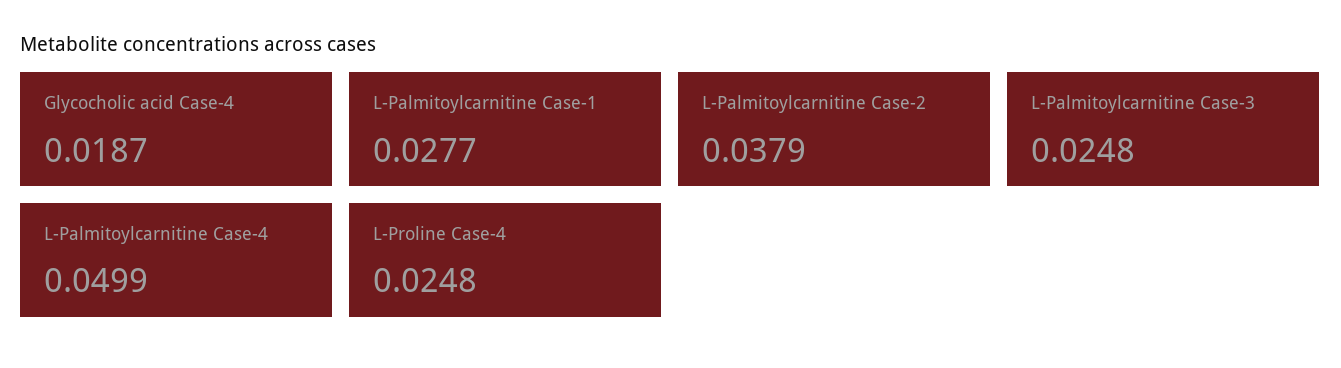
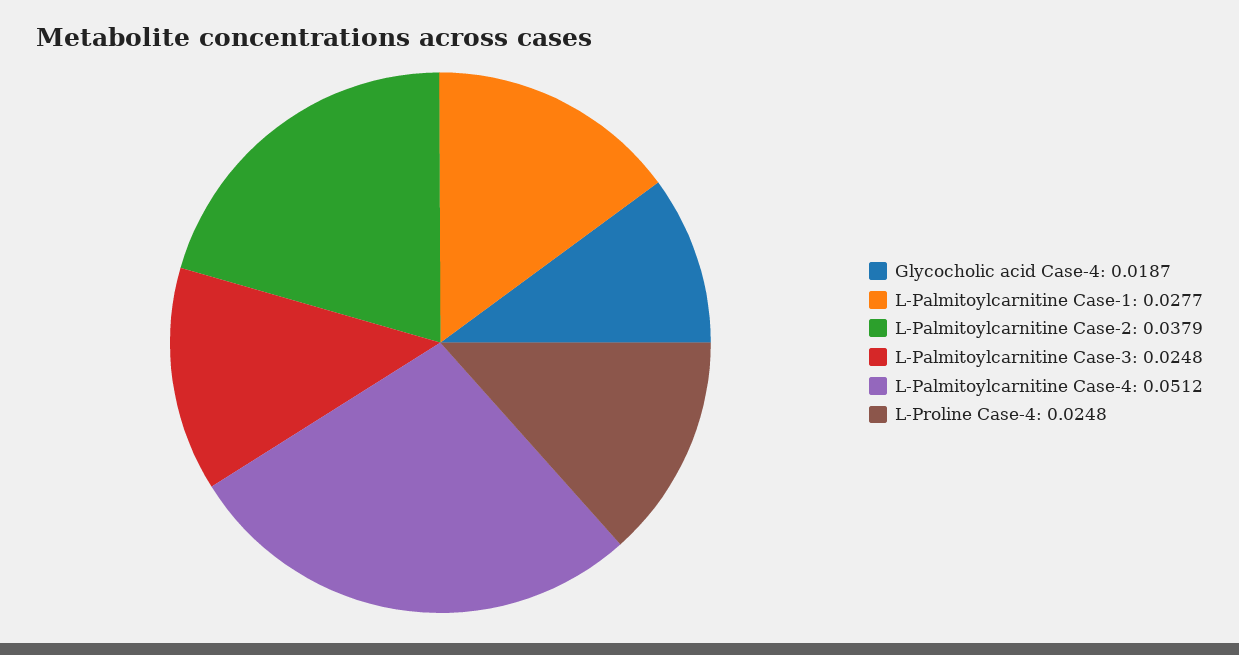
  {
    "Glycocholic acid Case-4": 0.0187,
    "L-Palmitoylcarnitine Case-1": 0.0277,
    "L-Palmitoylcarnitine Case-2": 0.0379,
    "L-Palmitoylcarnitine Case-3": 0.0248,
-   "L-Palmitoylcarnitine Case-4": 0.0499,
+   "L-Palmitoylcarnitine Case-4": 0.0512,
    "L-Proline Case-4": 0.0248
  }

